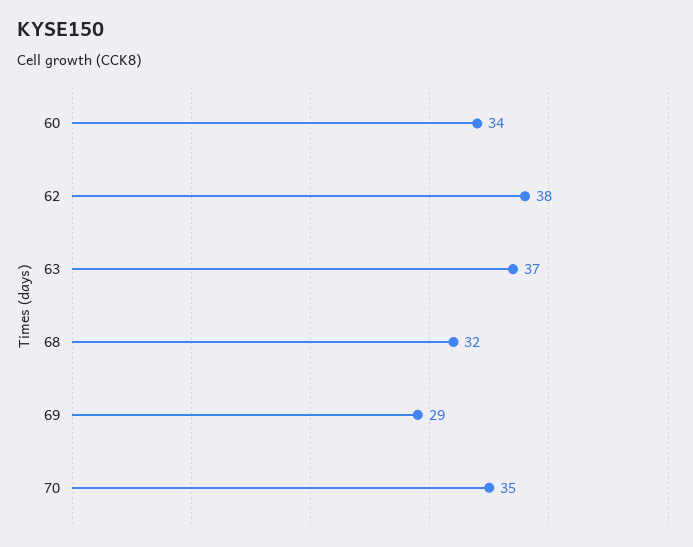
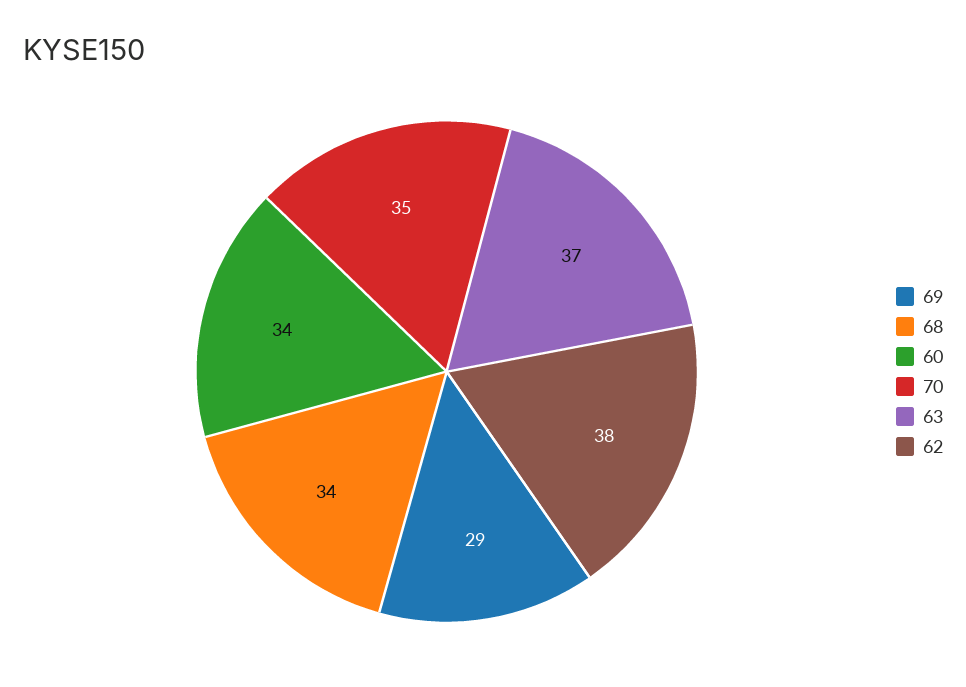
  {
    "60": 34,
    "62": 38,
    "63": 37,
-   "68": 32,
+   "68": 34,
    "69": 29,
    "70": 35
  }

